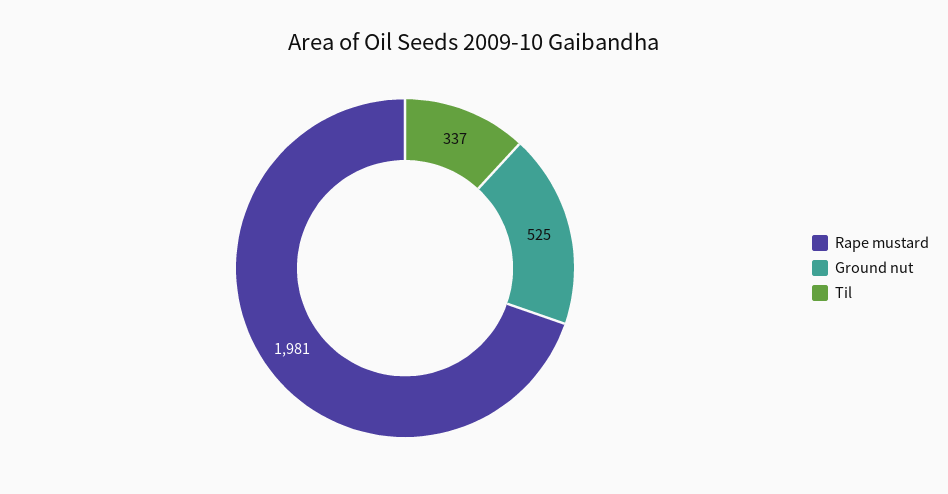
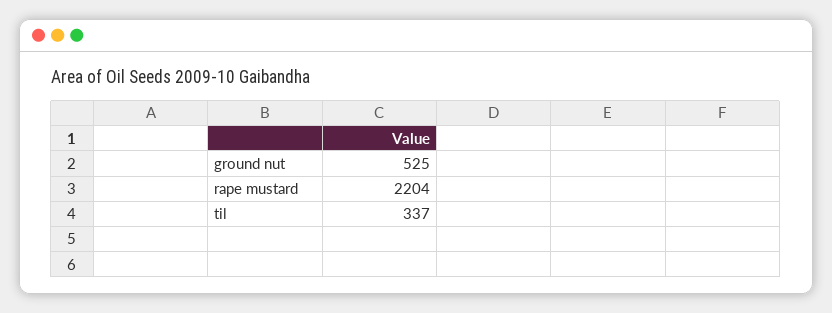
  {
-   "Rape mustard": 1981,
+   "Rape mustard": 2204,
    "Ground nut": 525,
    "Til": 337
  }

